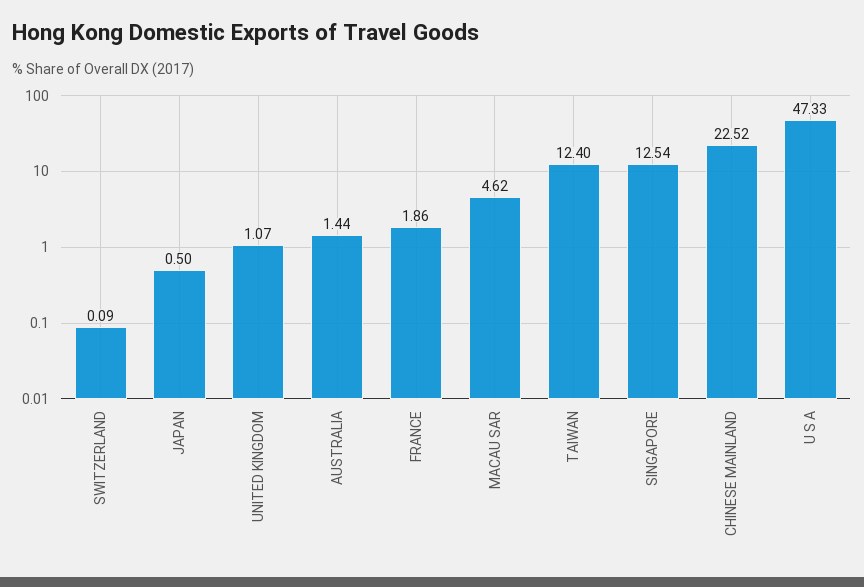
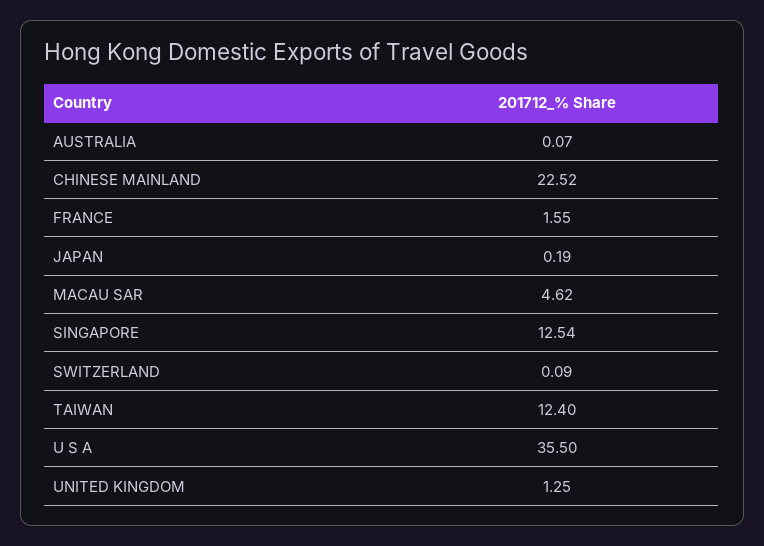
  {
    "SWITZERLAND": 0.09,
-   "JAPAN": 0.5,
+   "JAPAN": 0.19,
-   "UNITED KINGDOM": 1.07,
+   "UNITED KINGDOM": 1.25,
-   "AUSTRALIA": 1.44,
+   "AUSTRALIA": 0.07,
-   "FRANCE": 1.86,
+   "FRANCE": 1.55,
    "MACAU SAR": 4.62,
    "TAIWAN": 12.4,
    "SINGAPORE": 12.54,
    "CHINESE MAINLAND": 22.52,
-   "U S A": 47.33
+   "U S A": 35.5
  }

